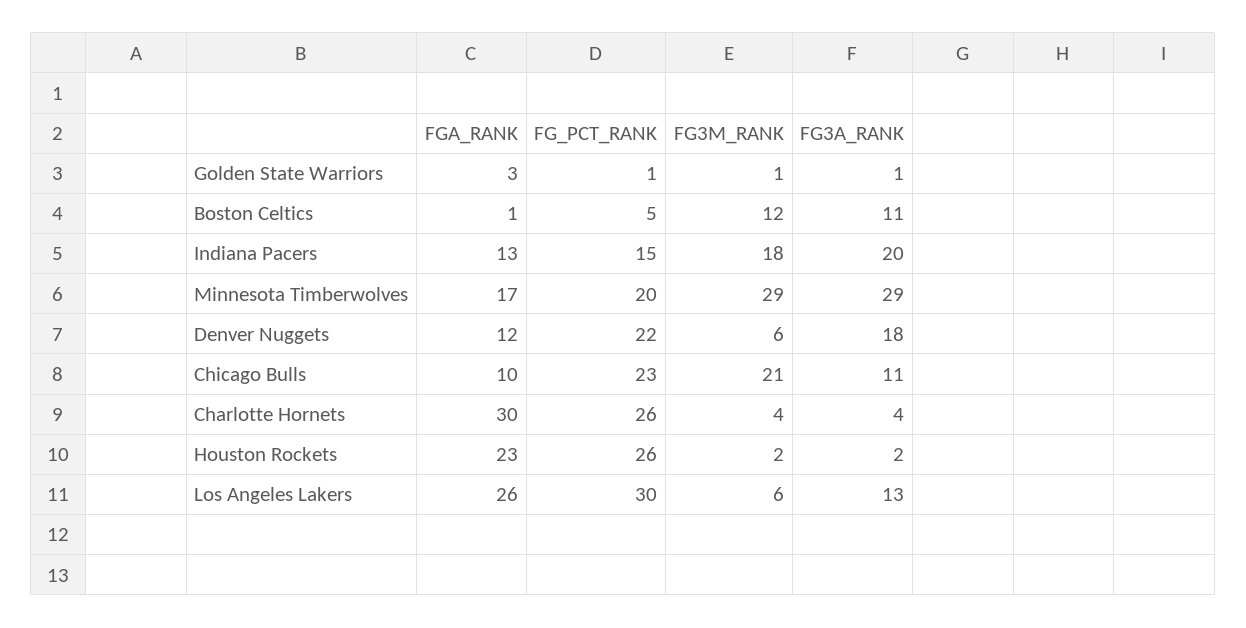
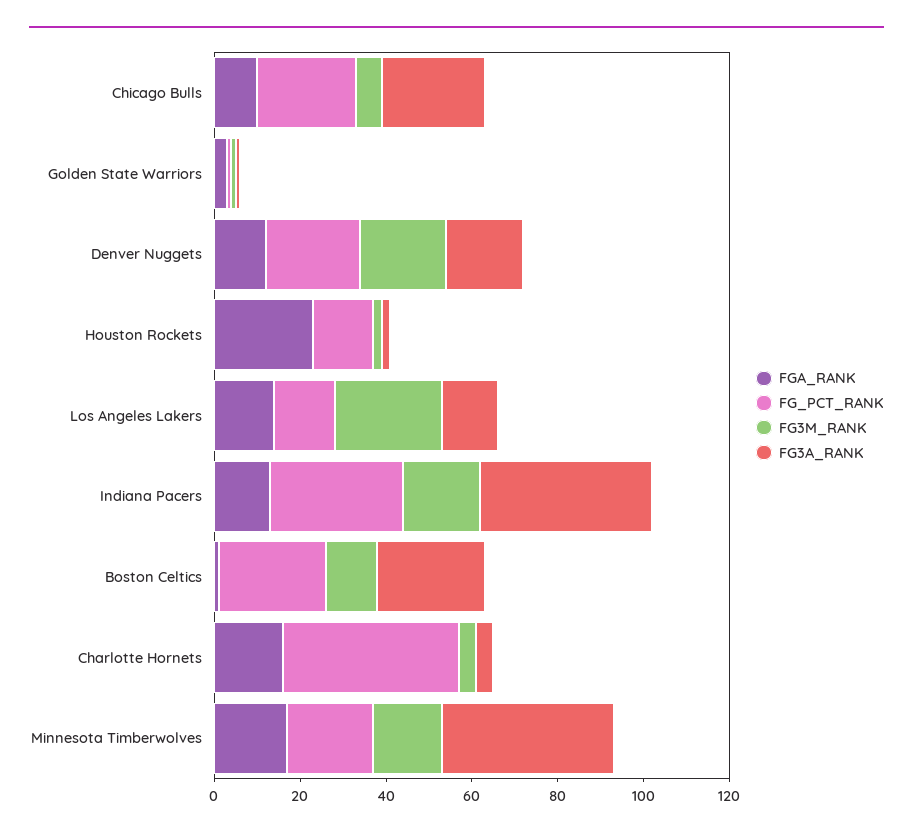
  {
    "FGA_RANK": {
      "Golden State Warriors": 3,
      "Boston Celtics": 1,
      "Indiana Pacers": 13,
      "Minnesota Timberwolves": 17,
      "Denver Nuggets": 12,
      "Chicago Bulls": 10,
-     "Charlotte Hornets": 30,
+     "Charlotte Hornets": 15,
      "Houston Rockets": 23,
-     "Los Angeles Lakers": 26
+     "Los Angeles Lakers": 15
    },
    "FG_PCT_RANK": {
      "Golden State Warriors": 1,
-     "Boston Celtics": 5,
+     "Boston Celtics": 25,
-     "Indiana Pacers": 15,
+     "Indiana Pacers": 30,
      "Minnesota Timberwolves": 20,
      "Denver Nuggets": 22,
      "Chicago Bulls": 23,
-     "Charlotte Hornets": 26,
+     "Charlotte Hornets": 40,
-     "Houston Rockets": 26,
+     "Houston Rockets": 15,
-     "Los Angeles Lakers": 30
+     "Los Angeles Lakers": 15
    },
    "FG3M_RANK": {
      "Golden State Warriors": 1,
      "Boston Celtics": 12,
      "Indiana Pacers": 18,
-     "Minnesota Timberwolves": 29,
+     "Minnesota Timberwolves": 15,
-     "Denver Nuggets": 6,
+     "Denver Nuggets": 20,
-     "Chicago Bulls": 21,
+     "Chicago Bulls": 5,
      "Charlotte Hornets": 4,
      "Houston Rockets": 2,
-     "Los Angeles Lakers": 6
+     "Los Angeles Lakers": 25
    },
    "FG3A_RANK": {
      "Golden State Warriors": 1,
-     "Boston Celtics": 11,
+     "Boston Celtics": 25,
-     "Indiana Pacers": 20,
+     "Indiana Pacers": 40,
-     "Minnesota Timberwolves": 29,
+     "Minnesota Timberwolves": 40,
      "Denver Nuggets": 18,
-     "Chicago Bulls": 11,
+     "Chicago Bulls": 25,
      "Charlotte Hornets": 4,
      "Houston Rockets": 2,
      "Los Angeles Lakers": 13
    }
  }

